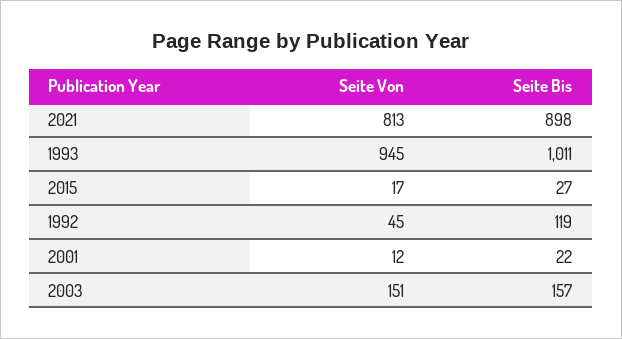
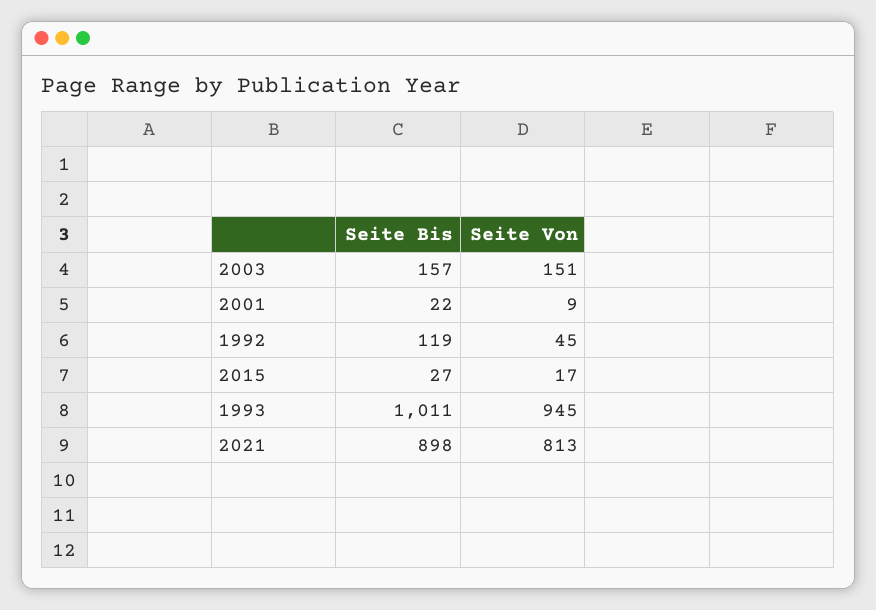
  {
    "Seite Von": {
      "2021": 813,
      "1993": 945,
      "2015": 17,
      "1992": 45,
-     "2001": 12,
+     "2001": 9,
      "2003": 151
    },
    "Seite Bis": {
      "2021": 898,
      "1993": 1011,
      "2015": 27,
      "1992": 119,
      "2001": 22,
      "2003": 157
    }
  }

